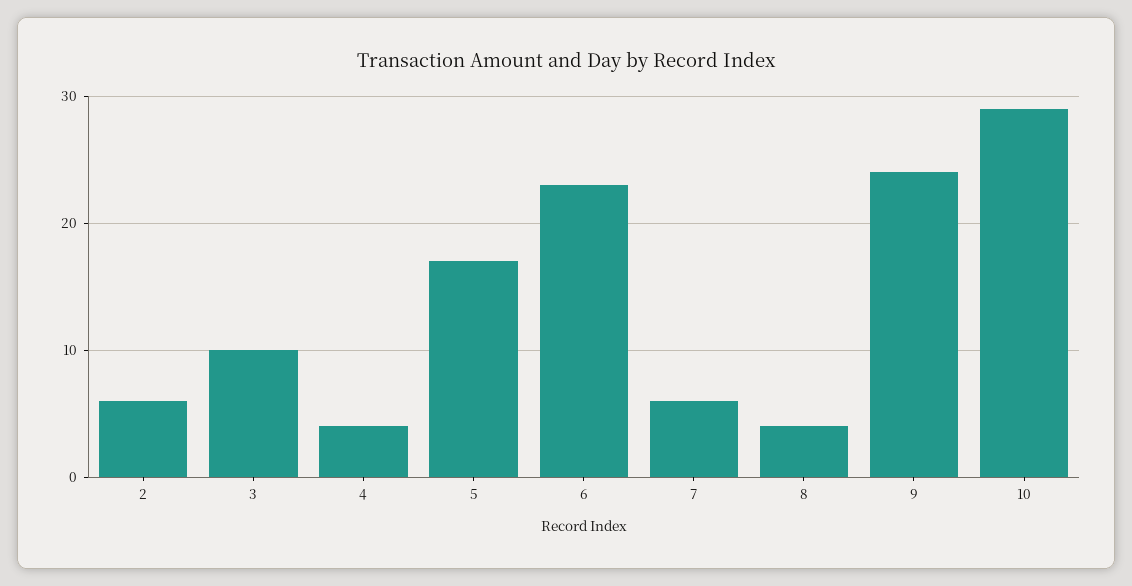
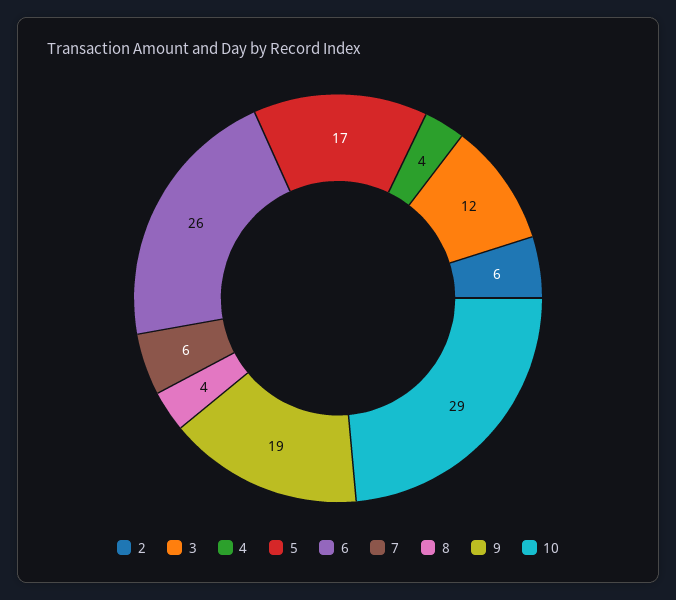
  {
    "2": 6,
-   "3": 10,
+   "3": 12,
    "4": 4,
    "5": 17,
-   "6": 23,
+   "6": 26,
    "7": 6,
    "8": 4,
-   "9": 24,
+   "9": 19,
    "10": 29
  }

